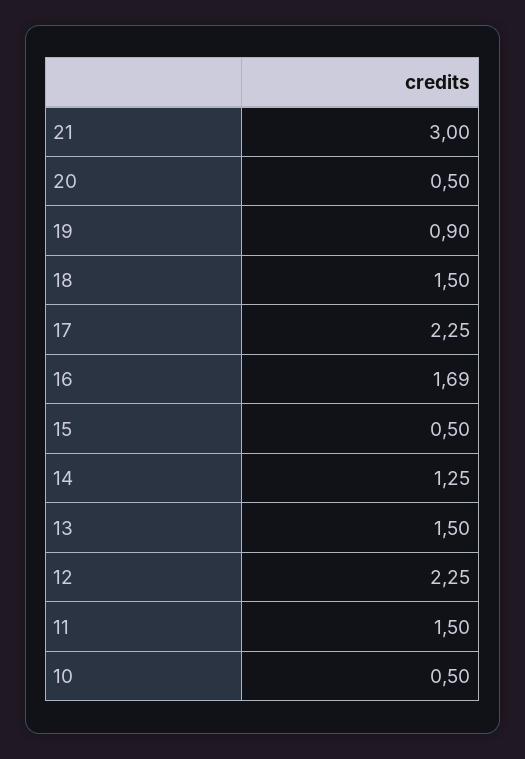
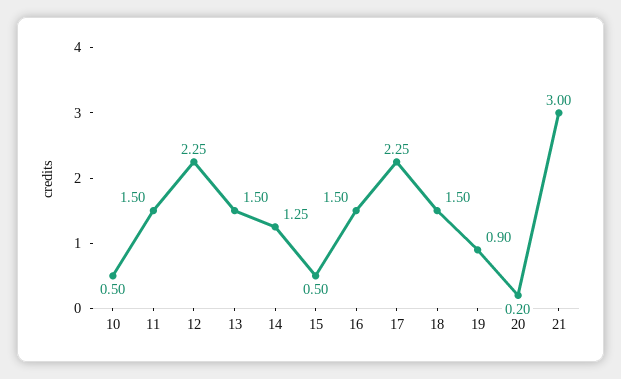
  {
    "21": 3,
-   "20": 0.5,
+   "20": 0.2,
    "19": 0.9,
    "18": 1.5,
    "17": 2.25,
-   "16": 1.69,
+   "16": 1.5,
    "15": 0.5,
    "14": 1.25,
    "13": 1.5,
    "12": 2.25,
    "11": 1.5,
    "10": 0.5
  }

